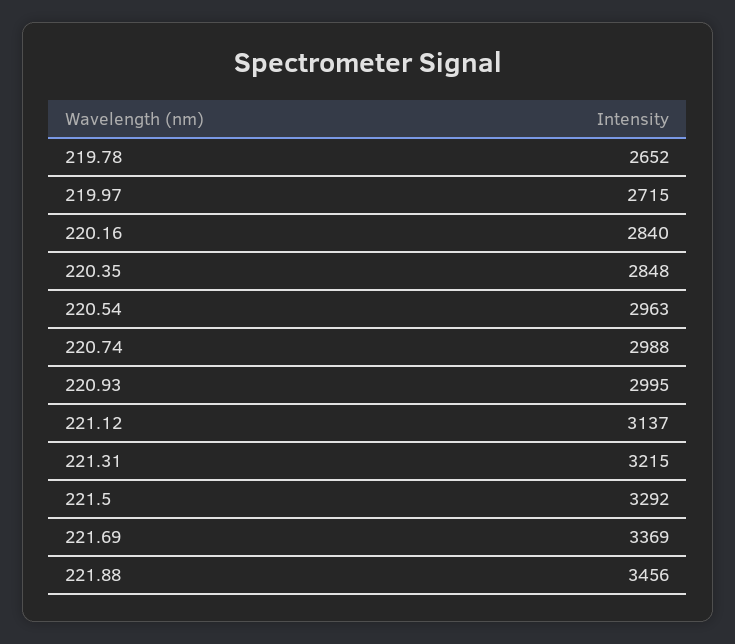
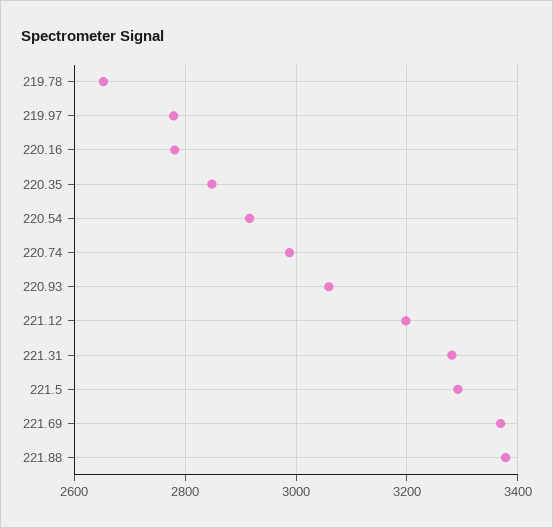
  {
    "219.78": 2652,
-   "219.97": 2715,
+   "219.97": 2780,
-   "220.16": 2840,
+   "220.16": 2780,
    "220.35": 2848,
-   "220.54": 2963,
+   "220.54": 2920,
    "220.74": 2988,
-   "220.93": 2995,
+   "220.93": 3060,
-   "221.12": 3137,
+   "221.12": 3200,
-   "221.31": 3215,
+   "221.31": 3280,
    "221.5": 3292,
    "221.69": 3369,
-   "221.88": 3456
+   "221.88": 3380
  }

